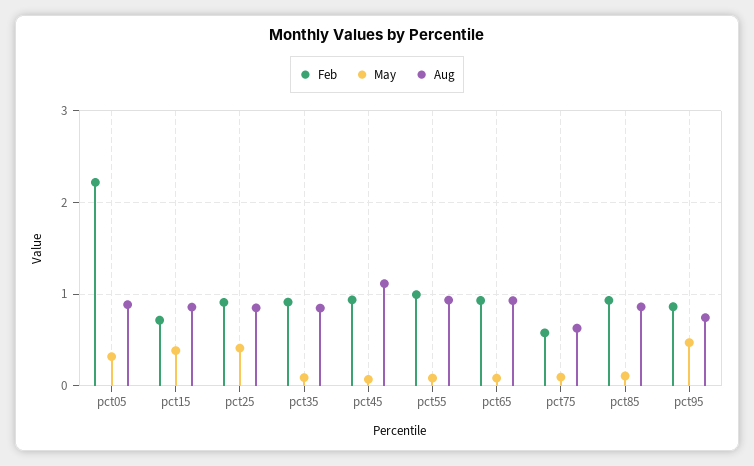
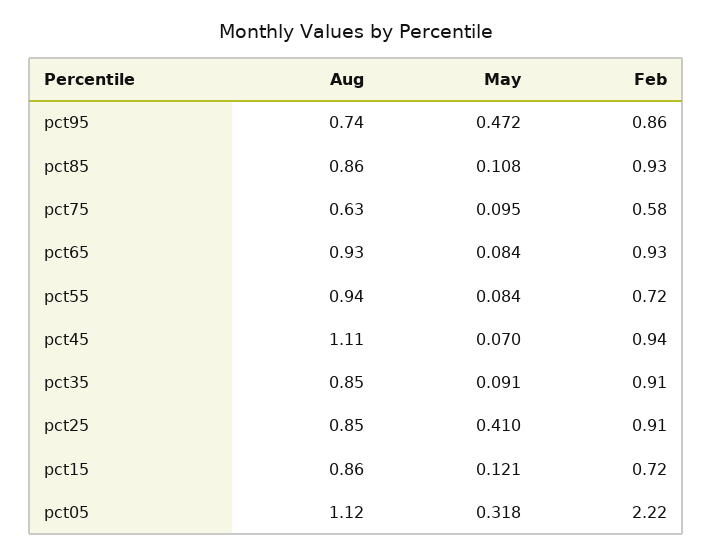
  {
    "Feb": {
      "pct05": 2.22,
      "pct15": 0.72,
      "pct25": 0.91,
      "pct35": 0.91,
      "pct45": 0.94,
-     "pct55": 1,
+     "pct55": 0.72,
      "pct65": 0.93,
      "pct75": 0.58,
      "pct85": 0.93,
      "pct95": 0.86
    },
    "May": {
      "pct05": 0.318,
-     "pct15": 0.4,
+     "pct15": 0.121,
      "pct25": 0.41,
      "pct35": 0.091,
      "pct45": 0.07,
      "pct55": 0.084,
      "pct65": 0.084,
      "pct75": 0.095,
      "pct85": 0.108,
      "pct95": 0.472
    },
    "Aug": {
-     "pct05": 0.9,
+     "pct05": 1.12,
      "pct15": 0.86,
      "pct25": 0.85,
      "pct35": 0.85,
      "pct45": 1.11,
      "pct55": 0.94,
      "pct65": 0.93,
      "pct75": 0.63,
      "pct85": 0.86,
      "pct95": 0.74
    }
  }

